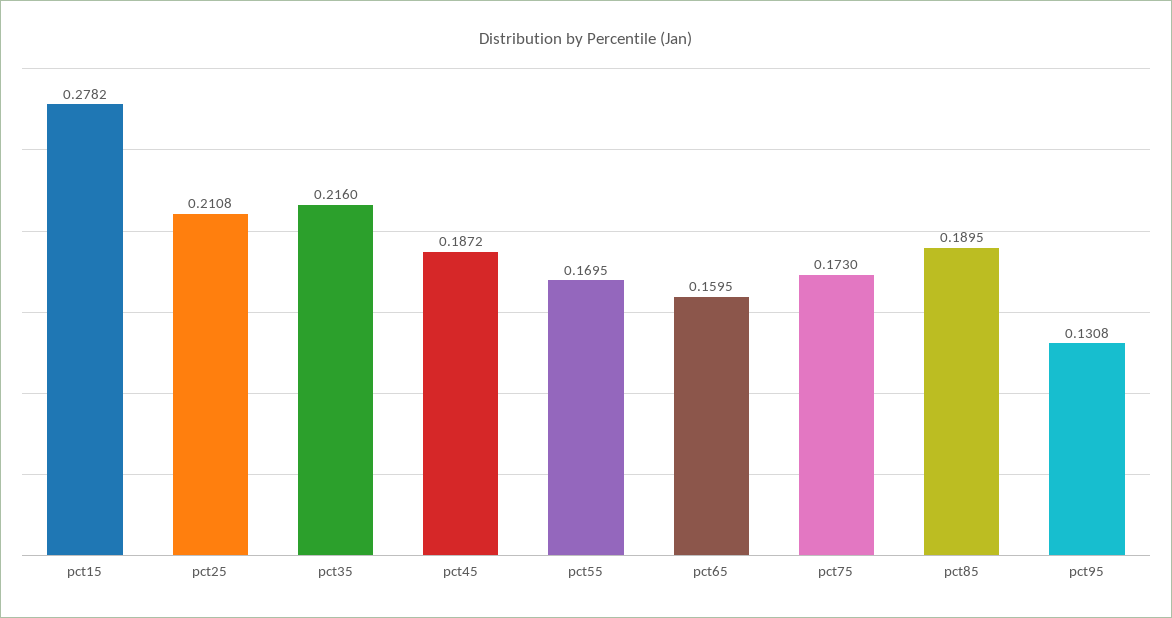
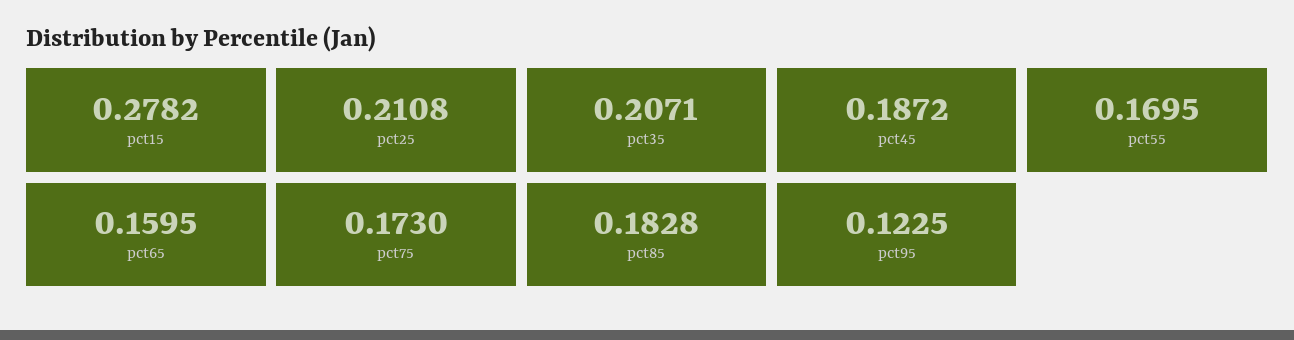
  {
    "pct15": 0.2782,
    "pct25": 0.2108,
-   "pct35": 0.216,
+   "pct35": 0.2071,
    "pct45": 0.1872,
    "pct55": 0.1695,
    "pct65": 0.1595,
    "pct75": 0.173,
-   "pct85": 0.1895,
+   "pct85": 0.1828,
-   "pct95": 0.1308
+   "pct95": 0.1225
  }

